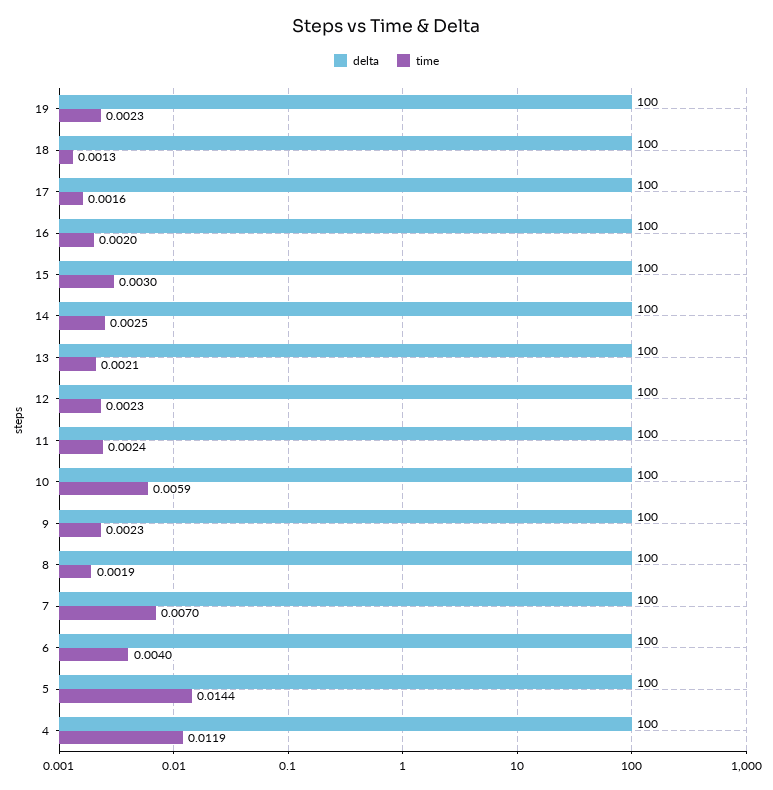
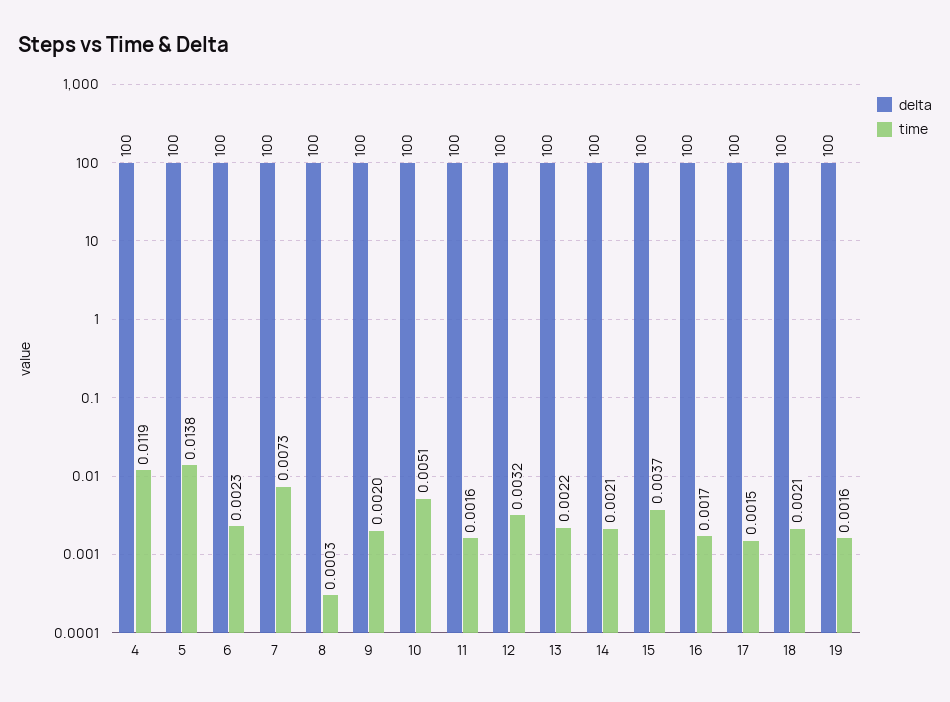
  {
    "delta": {
      "19": 100,
      "18": 100,
      "17": 100,
      "16": 100,
      "15": 100,
      "14": 100,
      "13": 100,
      "12": 100,
      "11": 100,
      "10": 100,
      "9": 100,
      "8": 100,
      "7": 100,
      "6": 100,
      "5": 100,
      "4": 100
    },
    "time": {
-     "19": 0.0023,
+     "19": 0.0016,
-     "18": 0.0013,
+     "18": 0.0021,
-     "17": 0.0016,
+     "17": 0.0015,
-     "16": 0.002,
+     "16": 0.0017,
-     "15": 0.003,
+     "15": 0.0037,
-     "14": 0.0025,
+     "14": 0.0021,
-     "13": 0.0021,
+     "13": 0.0022,
-     "12": 0.0023,
+     "12": 0.0032,
-     "11": 0.0024,
+     "11": 0.0016,
-     "10": 0.0059,
+     "10": 0.0051,
-     "9": 0.0023,
+     "9": 0.002,
-     "8": 0.0019,
+     "8": 0.0003,
-     "7": 0.007,
+     "7": 0.0073,
-     "6": 0.004,
+     "6": 0.0023,
-     "5": 0.0144,
+     "5": 0.0138,
      "4": 0.0119
    }
  }

